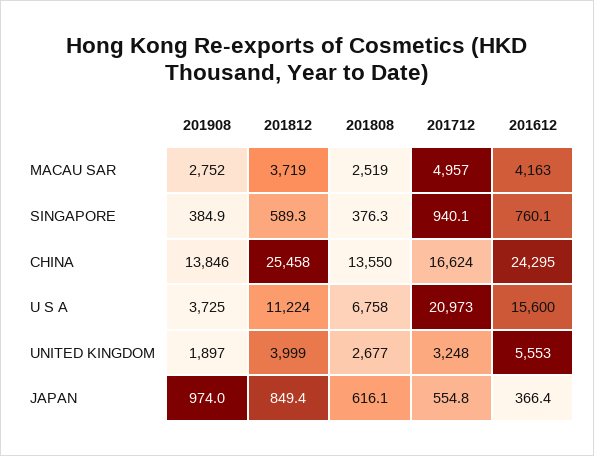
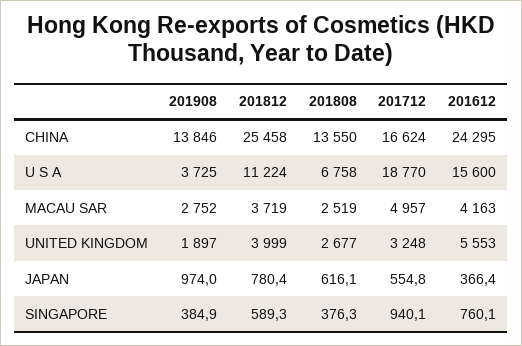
  {
    "201908": {
      "MACAU SAR": 2752,
      "SINGAPORE": 384.9,
      "CHINA": 13846,
      "U S A": 3725,
      "UNITED KINGDOM": 1897,
      "JAPAN": 974
    },
    "201812": {
      "MACAU SAR": 3719,
      "SINGAPORE": 589.3,
      "CHINA": 25458,
      "U S A": 11224,
      "UNITED KINGDOM": 3999,
-     "JAPAN": 849.4
+     "JAPAN": 780.4
    },
    "201808": {
      "MACAU SAR": 2519,
      "SINGAPORE": 376.3,
      "CHINA": 13550,
      "U S A": 6758,
      "UNITED KINGDOM": 2677,
      "JAPAN": 616.1
    },
    "201712": {
      "MACAU SAR": 4957,
      "SINGAPORE": 940.1,
      "CHINA": 16624,
-     "U S A": 20973,
+     "U S A": 18770,
      "UNITED KINGDOM": 3248,
      "JAPAN": 554.8
    },
    "201612": {
      "MACAU SAR": 4163,
      "SINGAPORE": 760.1,
      "CHINA": 24295,
      "U S A": 15600,
      "UNITED KINGDOM": 5553,
      "JAPAN": 366.4
    }
  }

